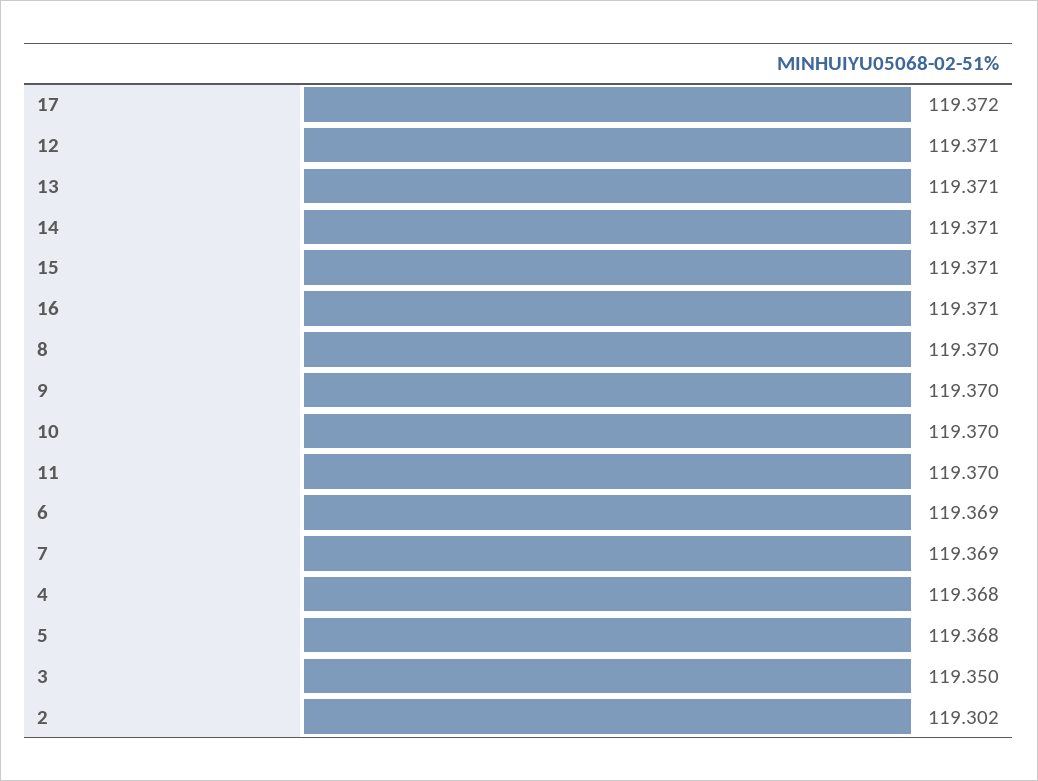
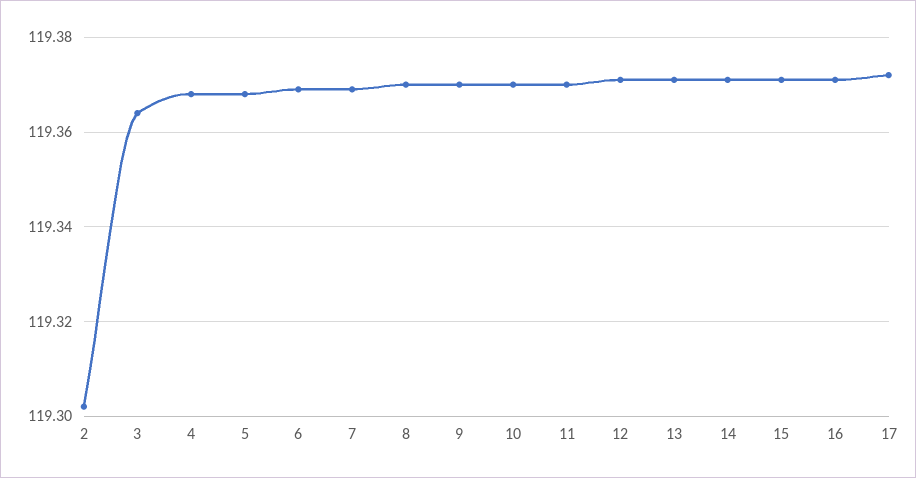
  {
    "17": 119.372,
    "12": 119.371,
    "13": 119.371,
    "14": 119.371,
    "15": 119.371,
    "16": 119.371,
    "8": 119.37,
    "9": 119.37,
    "10": 119.37,
    "11": 119.37,
    "6": 119.369,
    "7": 119.369,
    "4": 119.368,
    "5": 119.368,
-   "3": 119.35,
+   "3": 119.365,
    "2": 119.302
  }

